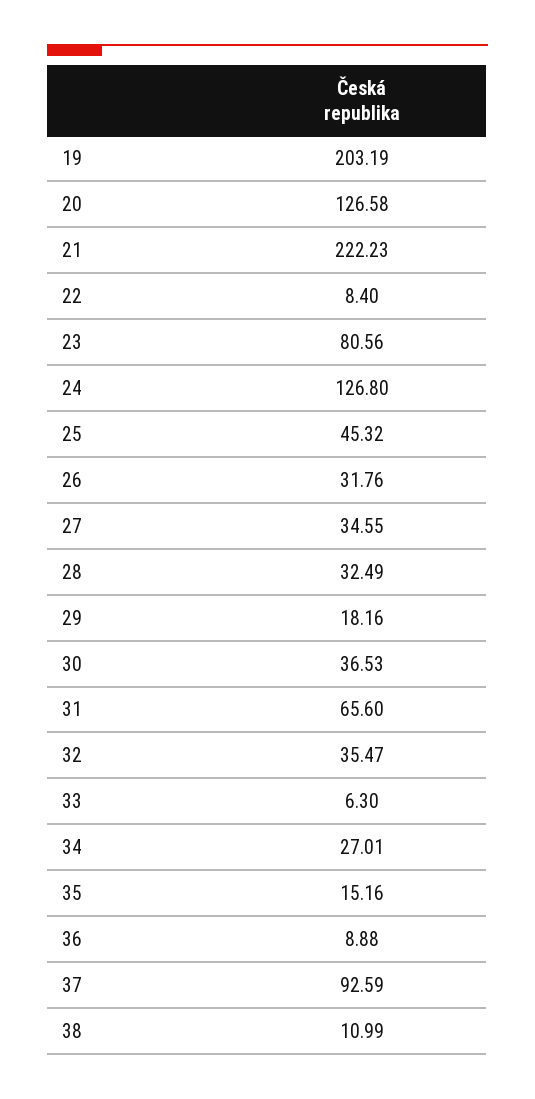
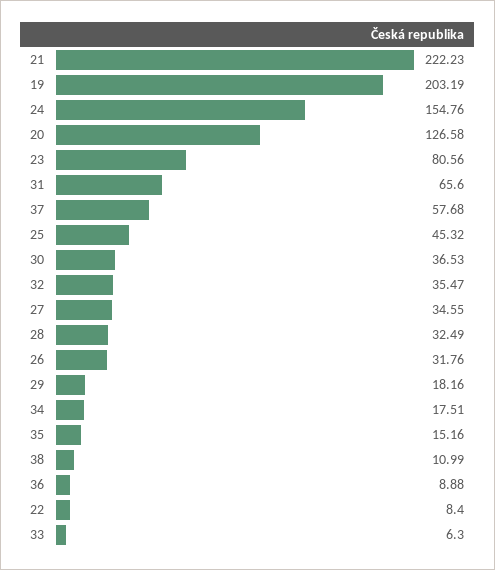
  {
    "19": 203.19,
    "20": 126.58,
    "21": 222.23,
    "22": 8.4,
    "23": 80.56,
-   "24": 126.8,
+   "24": 154.76,
    "25": 45.32,
    "26": 31.76,
    "27": 34.55,
    "28": 32.49,
    "29": 18.16,
    "30": 36.53,
    "31": 65.6,
    "32": 35.47,
    "33": 6.3,
-   "34": 27.01,
+   "34": 17.51,
    "35": 15.16,
    "36": 8.88,
-   "37": 92.59,
+   "37": 57.68,
    "38": 10.99
  }

